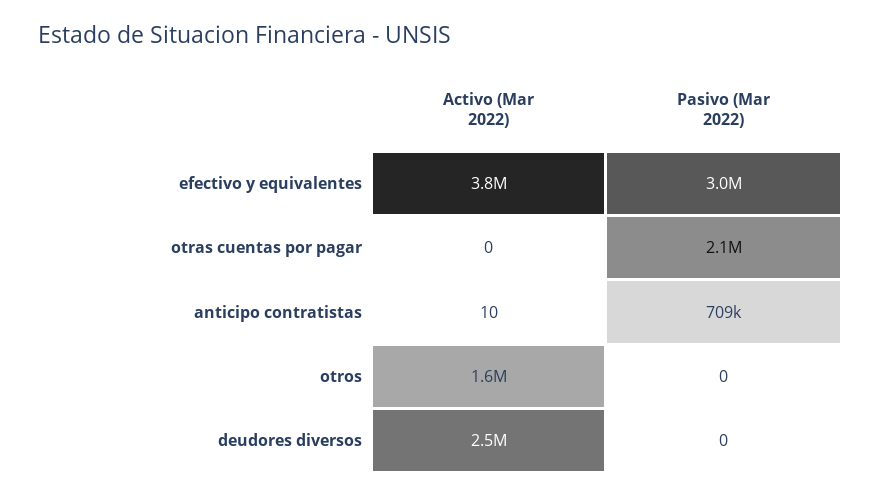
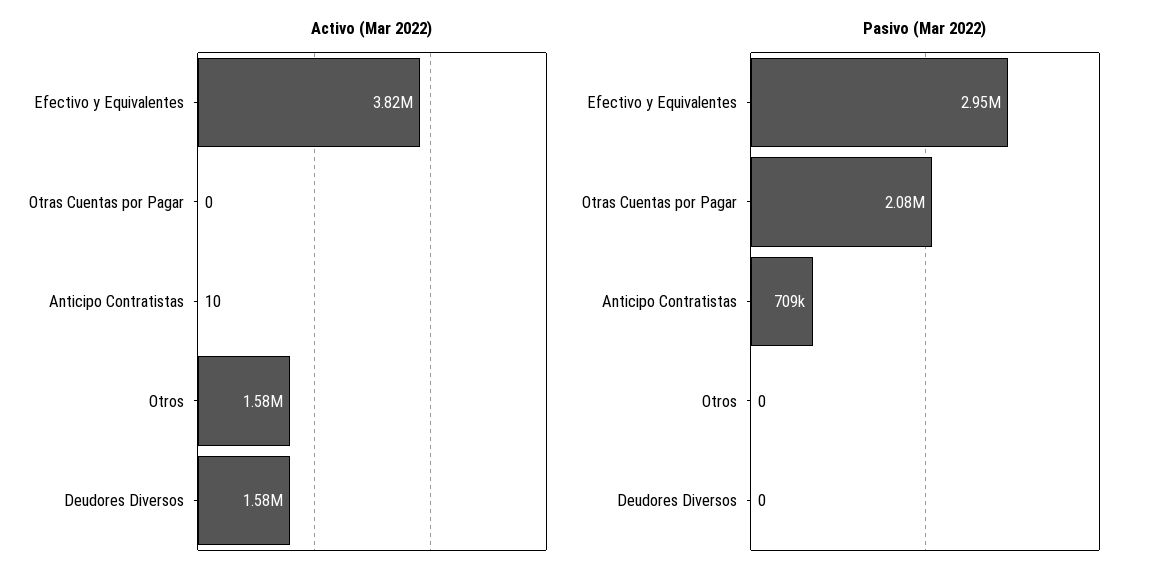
  {
    "Activo (Mar 2022)": {
      "efectivo y equivalentes": 3820000,
      "otras cuentas por pagar": 0,
      "anticipo contratistas": 10,
      "otros": 1580000,
-     "deudores diversos": 2500000
+     "deudores diversos": 1580000
    },
    "Pasivo (Mar 2022)": {
      "efectivo y equivalentes": 2950000,
      "otras cuentas por pagar": 2080000,
      "anticipo contratistas": 709000,
      "otros": 0,
      "deudores diversos": 0
    }
  }

